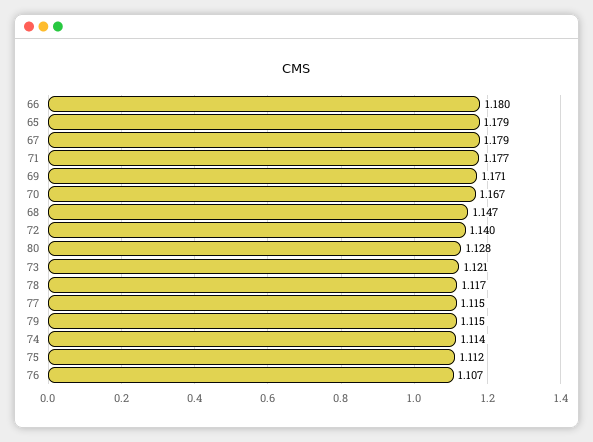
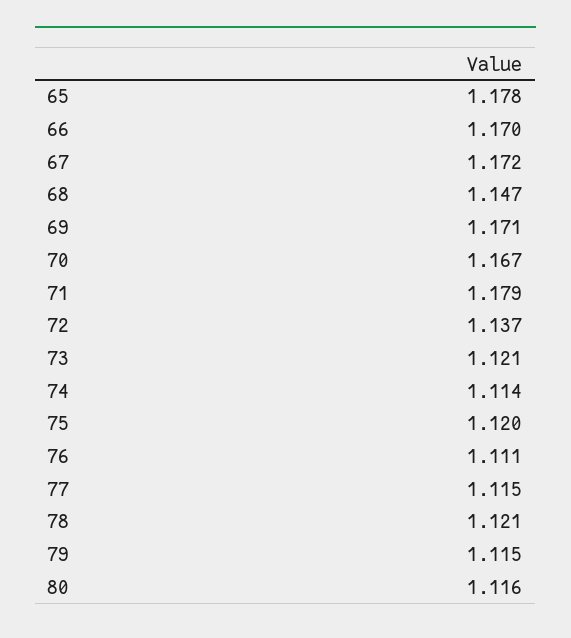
  {
-   "66": 1.18,
+   "66": 1.17,
-   "65": 1.179,
+   "65": 1.178,
-   "67": 1.179,
+   "67": 1.172,
-   "71": 1.177,
+   "71": 1.179,
    "69": 1.171,
    "70": 1.167,
    "68": 1.147,
-   "72": 1.14,
+   "72": 1.137,
-   "80": 1.128,
+   "80": 1.116,
    "73": 1.121,
-   "78": 1.117,
+   "78": 1.121,
    "77": 1.115,
    "79": 1.115,
    "74": 1.114,
-   "75": 1.112,
+   "75": 1.12,
-   "76": 1.107
+   "76": 1.111
  }

